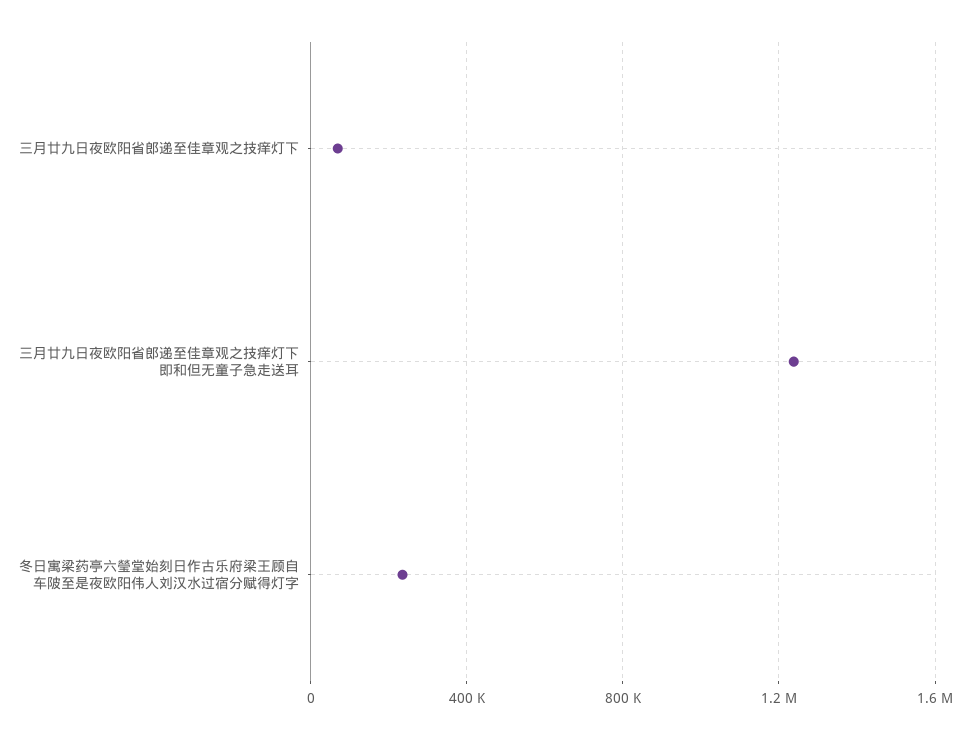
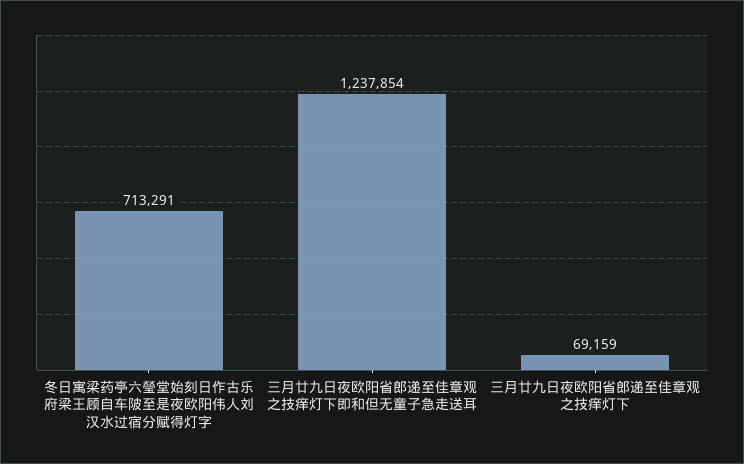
  {
    "三月廿九日夜欧阳省郎递至佳章观之技痒灯下": 69159,
    "三月廿九日夜欧阳省郎递至佳章观之技痒灯下即和但无童子急走送耳": 1237854,
-   "冬日寓梁药亭六瑩堂始刻日作古乐府梁王顾自车陂至是夜欧阳伟人刘汉水过宿分赋得灯字": 250000
+   "冬日寓梁药亭六瑩堂始刻日作古乐府梁王顾自车陂至是夜欧阳伟人刘汉水过宿分赋得灯字": 713291
  }

